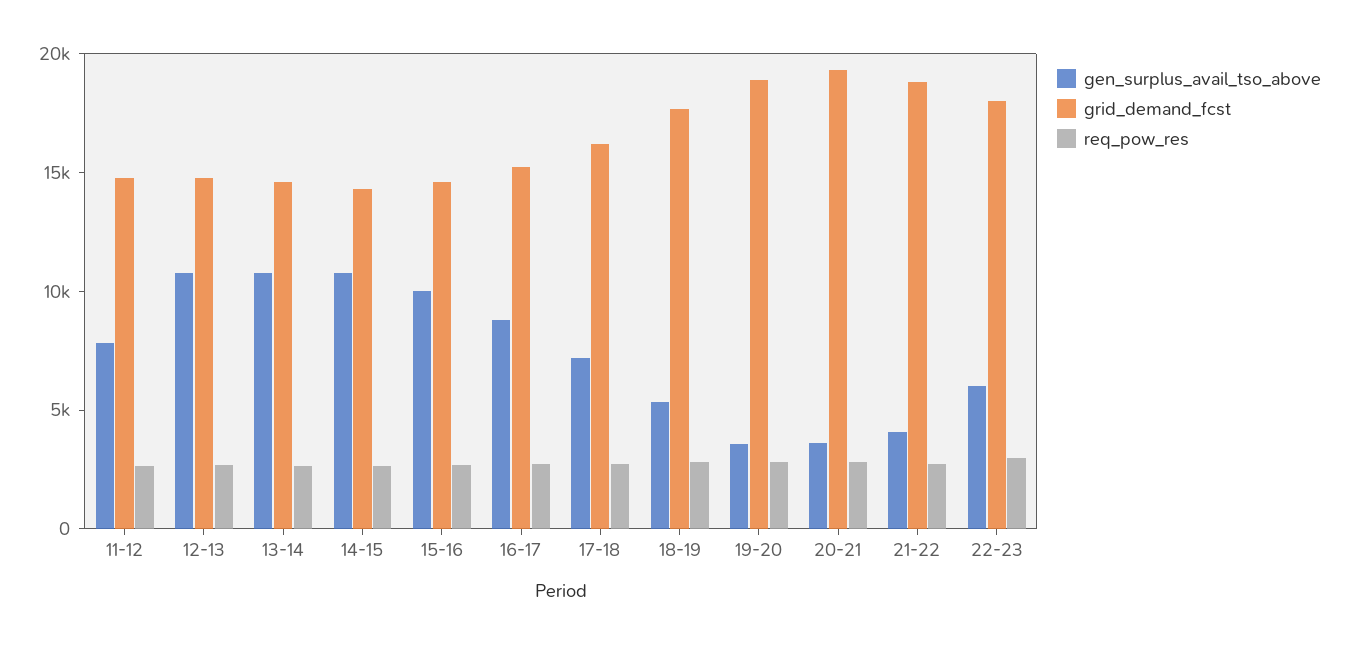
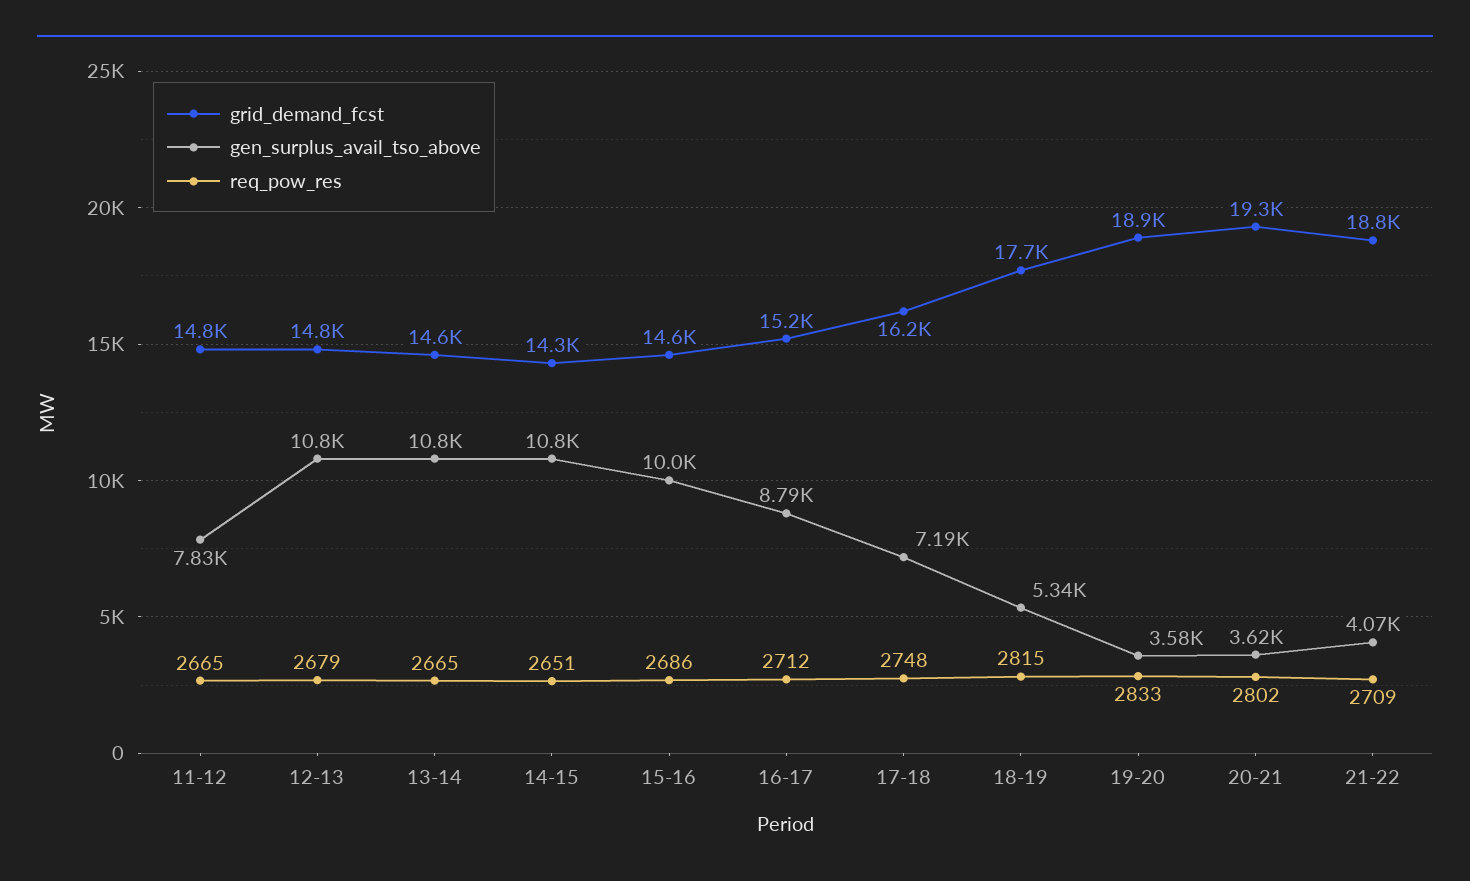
  {
    "gen_surplus_avail_tso_above": {
      "11-12": 7830,
      "12-13": 10800,
      "13-14": 10800,
      "14-15": 10800,
      "15-16": 10000,
      "16-17": 8790,
      "17-18": 7190,
      "18-19": 5340,
      "19-20": 3580,
      "20-21": 3620,
-     "21-22": 4070,
+     "21-22": 4070
-     "22-23": 6000
    },
    "grid_demand_fcst": {
      "11-12": 14800,
      "12-13": 14800,
      "13-14": 14600,
      "14-15": 14300,
      "15-16": 14600,
      "16-17": 15200,
      "17-18": 16200,
      "18-19": 17700,
      "19-20": 18900,
      "20-21": 19300,
-     "21-22": 18800,
+     "21-22": 18800
-     "22-23": 18000
    },
    "req_pow_res": {
      "11-12": 2665,
      "12-13": 2679,
      "13-14": 2665,
      "14-15": 2651,
      "15-16": 2686,
      "16-17": 2712,
      "17-18": 2748,
      "18-19": 2815,
      "19-20": 2833,
      "20-21": 2802,
-     "21-22": 2709,
+     "21-22": 2709
-     "22-23": 3000
    }
  }

